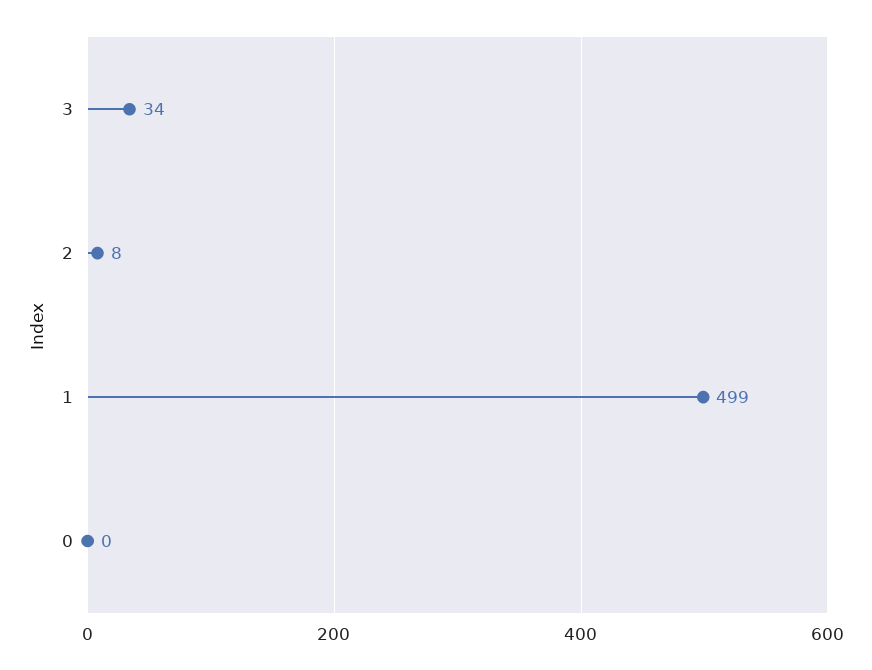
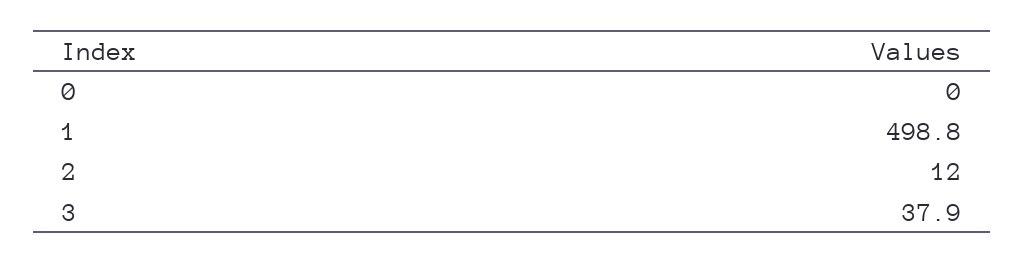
  {
-   "3": 34,
+   "3": 37.9,
-   "2": 8,
+   "2": 12,
    "1": 498.8,
    "0": 0
  }

